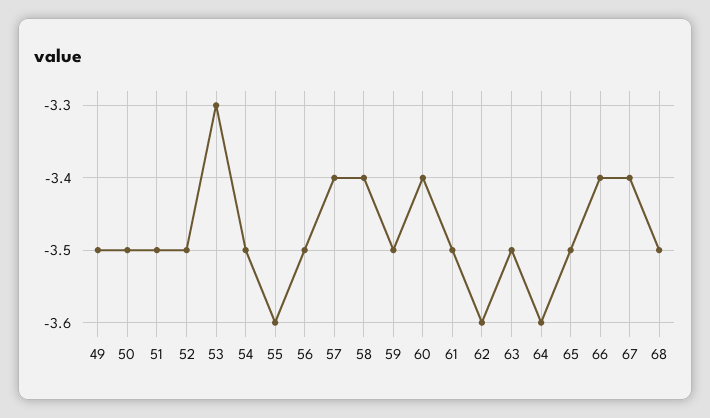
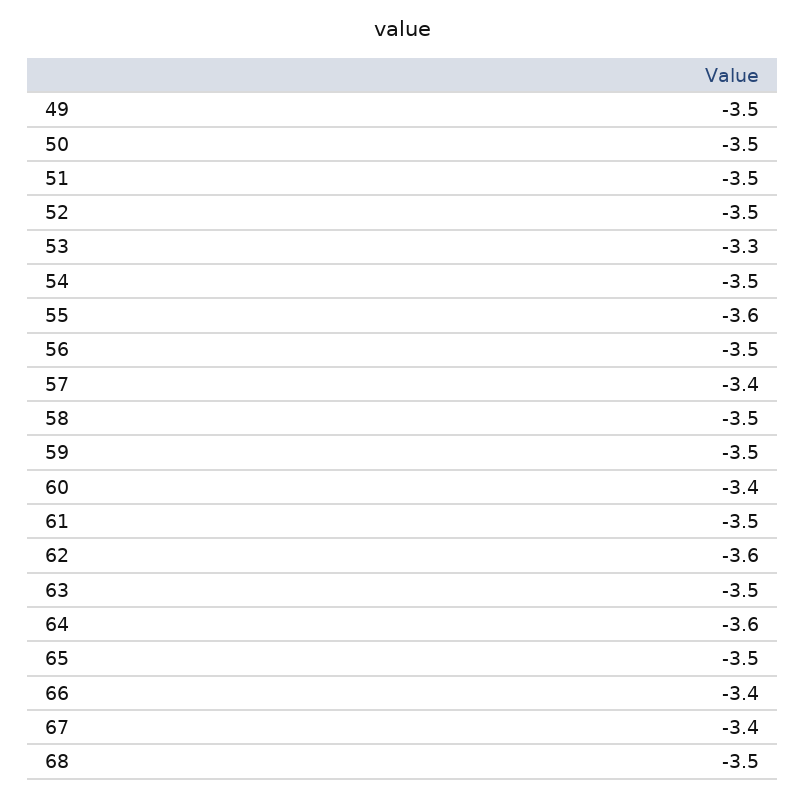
  {
    "49": -3.5,
    "50": -3.5,
    "51": -3.5,
    "52": -3.5,
    "53": -3.3,
    "54": -3.5,
    "55": -3.6,
    "56": -3.5,
    "57": -3.4,
-   "58": -3.4,
+   "58": -3.5,
    "59": -3.5,
    "60": -3.4,
    "61": -3.5,
    "62": -3.6,
    "63": -3.5,
    "64": -3.6,
    "65": -3.5,
    "66": -3.4,
    "67": -3.4,
    "68": -3.5
  }

